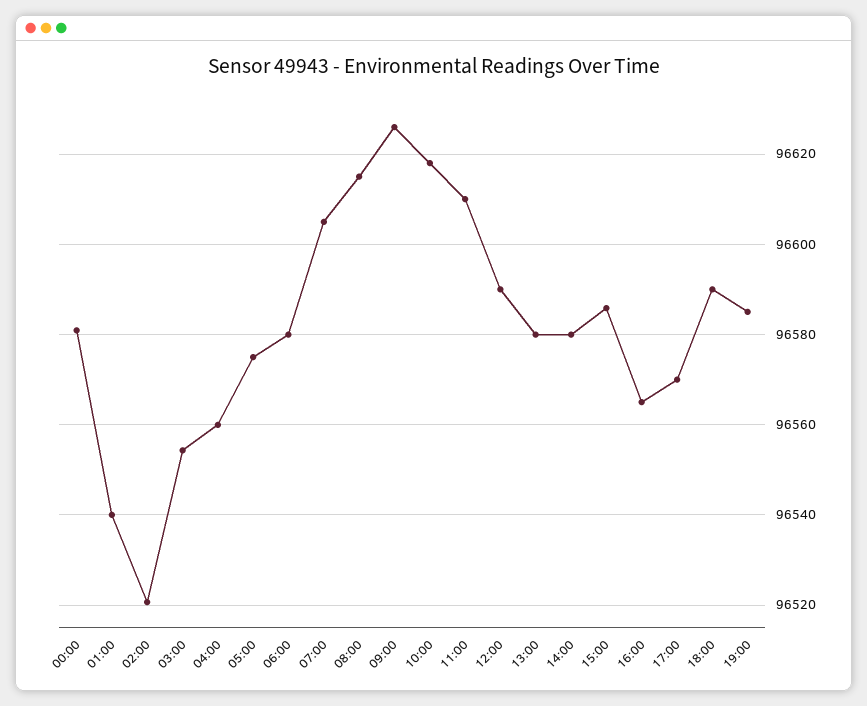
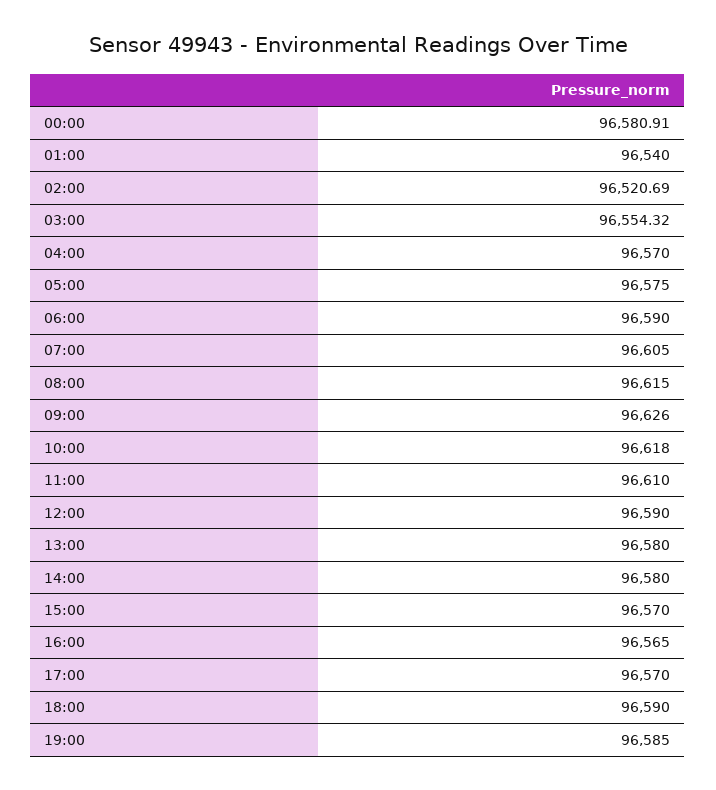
  {
    "00:00": 96580.91,
    "01:00": 96540,
    "02:00": 96520.69,
    "03:00": 96554.32,
-   "04:00": 96560,
+   "04:00": 96570,
    "05:00": 96575,
-   "06:00": 96580,
+   "06:00": 96590,
    "07:00": 96605,
    "08:00": 96615,
    "09:00": 96626,
    "10:00": 96618,
    "11:00": 96610,
    "12:00": 96590,
    "13:00": 96580,
    "14:00": 96580,
-   "15:00": 96586,
+   "15:00": 96570,
    "16:00": 96565,
    "17:00": 96570,
    "18:00": 96590,
    "19:00": 96585
  }

